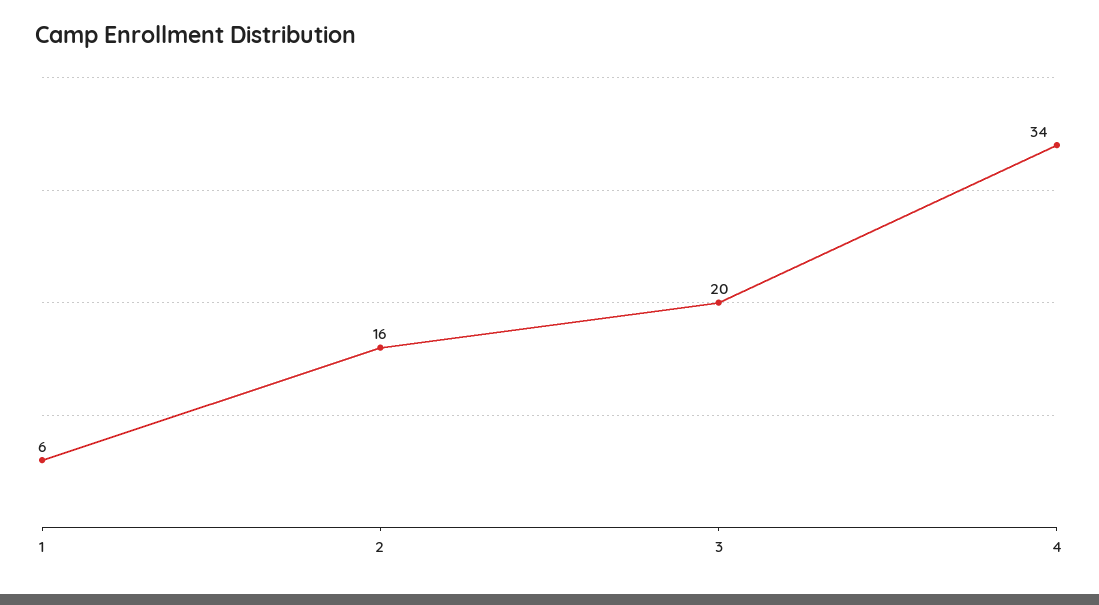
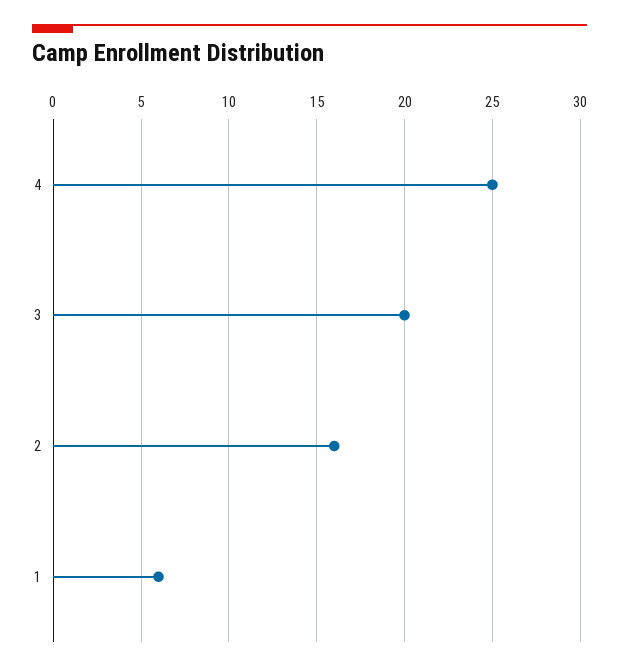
  {
    "1": 6,
    "2": 16,
    "3": 20,
-   "4": 34
+   "4": 25
  }

